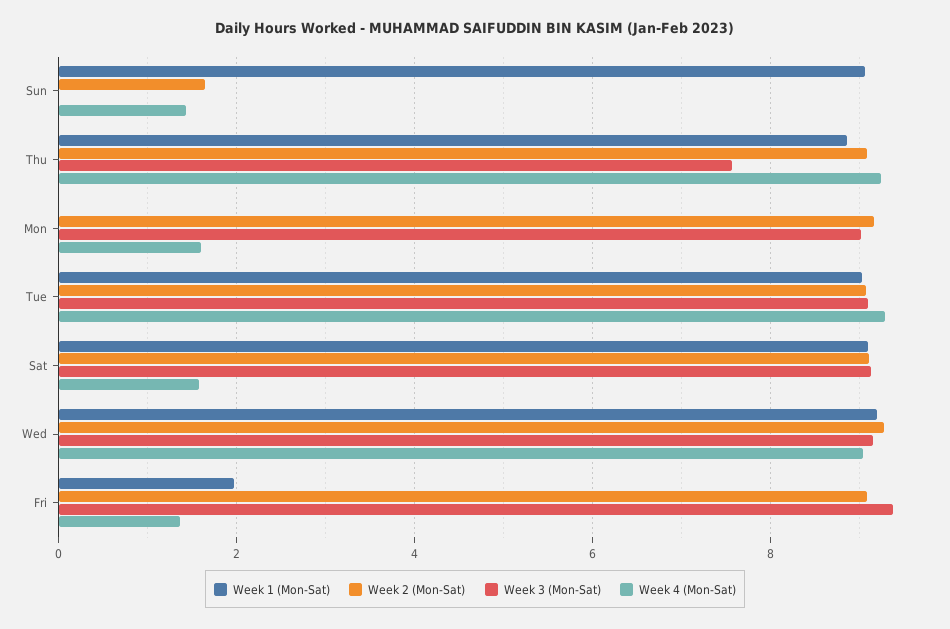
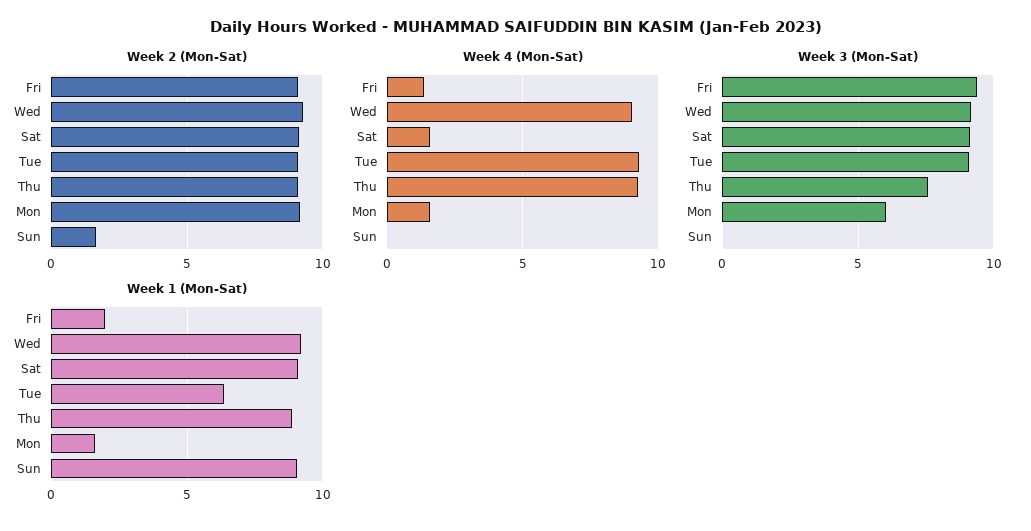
  {
    "Week 1 (Mon-Sat)": {
      "Sun": 9,
      "Thu": 8.8,
-     "Mon": 0,
+     "Mon": 1.5,
-     "Tue": 9,
+     "Tue": 6.5,
      "Sat": 9,
      "Wed": 9.2,
      "Fri": 2
    },
    "Week 2 (Mon-Sat)": {
      "Sun": 1.6,
      "Thu": 9,
      "Mon": 9.2,
      "Tue": 9,
      "Sat": 9.2,
      "Wed": 9.2,
      "Fri": 9
    },
    "Week 3 (Mon-Sat)": {
      "Sun": 0,
      "Thu": 7.6,
-     "Mon": 9,
+     "Mon": 6,
      "Tue": 9,
      "Sat": 9.2,
      "Wed": 9.2,
      "Fri": 9.4
    },
    "Week 4 (Mon-Sat)": {
-     "Sun": 1.4,
+     "Sun": 0,
      "Thu": 9.2,
      "Mon": 1.6,
      "Tue": 9.2,
      "Sat": 1.6,
      "Wed": 9,
      "Fri": 1.4
    }
  }

